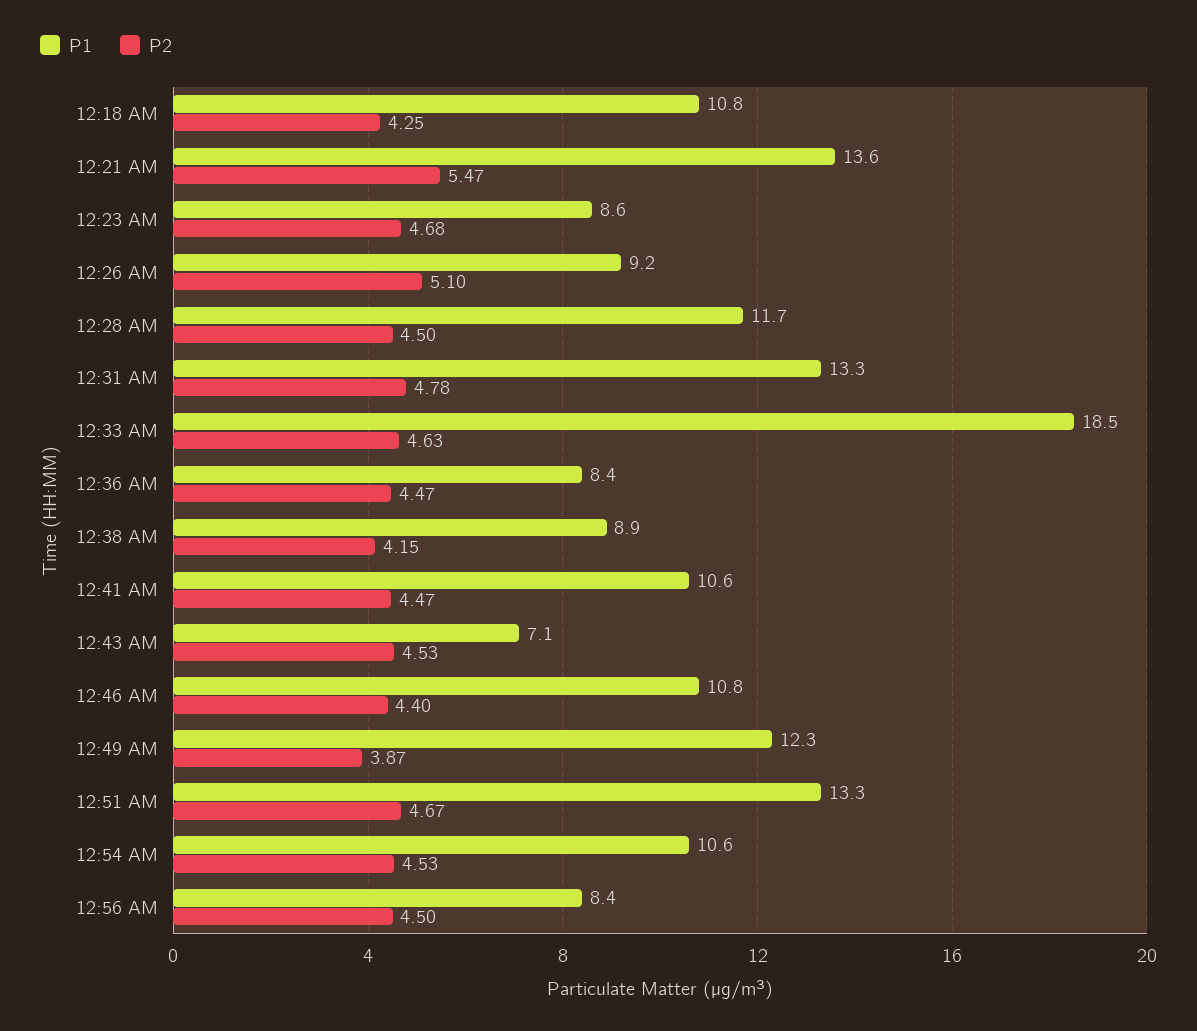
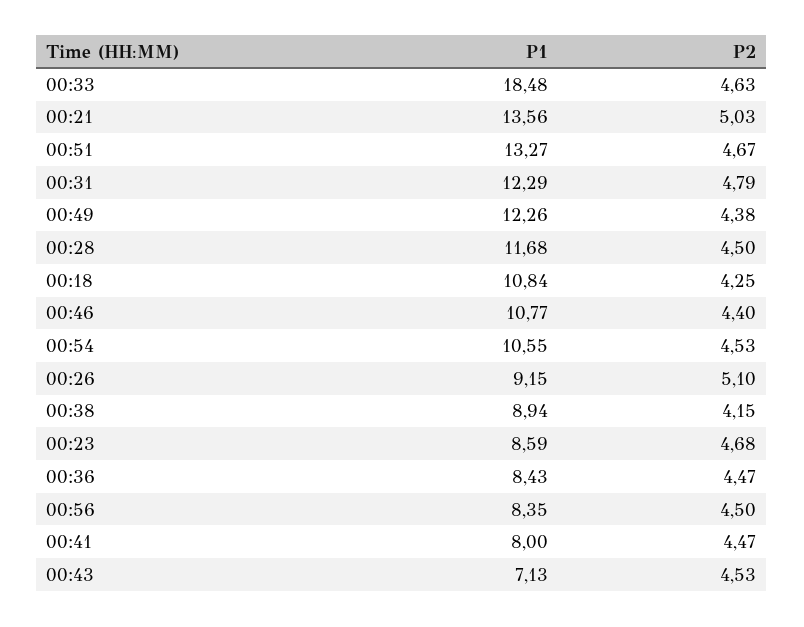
  {
    "P1": {
      "12:18 AM": 10.84,
      "12:21 AM": 13.56,
      "12:23 AM": 8.59,
      "12:26 AM": 9.15,
      "12:28 AM": 11.68,
-     "12:31 AM": 13.3,
+     "12:31 AM": 12.29,
      "12:33 AM": 18.48,
      "12:36 AM": 8.43,
      "12:38 AM": 8.94,
-     "12:41 AM": 10.6,
+     "12:41 AM": 8,
      "12:43 AM": 7.13,
      "12:46 AM": 10.77,
      "12:49 AM": 12.26,
      "12:51 AM": 13.27,
      "12:54 AM": 10.55,
      "12:56 AM": 8.35
    },
    "P2": {
      "12:18 AM": 4.25,
-     "12:21 AM": 5.47,
+     "12:21 AM": 5.03,
      "12:23 AM": 4.68,
      "12:26 AM": 5.1,
      "12:28 AM": 4.5,
-     "12:31 AM": 4.78,
+     "12:31 AM": 4.79,
      "12:33 AM": 4.63,
      "12:36 AM": 4.47,
      "12:38 AM": 4.15,
      "12:41 AM": 4.47,
      "12:43 AM": 4.53,
      "12:46 AM": 4.4,
-     "12:49 AM": 3.87,
+     "12:49 AM": 4.38,
      "12:51 AM": 4.67,
      "12:54 AM": 4.53,
      "12:56 AM": 4.5
    }
  }

